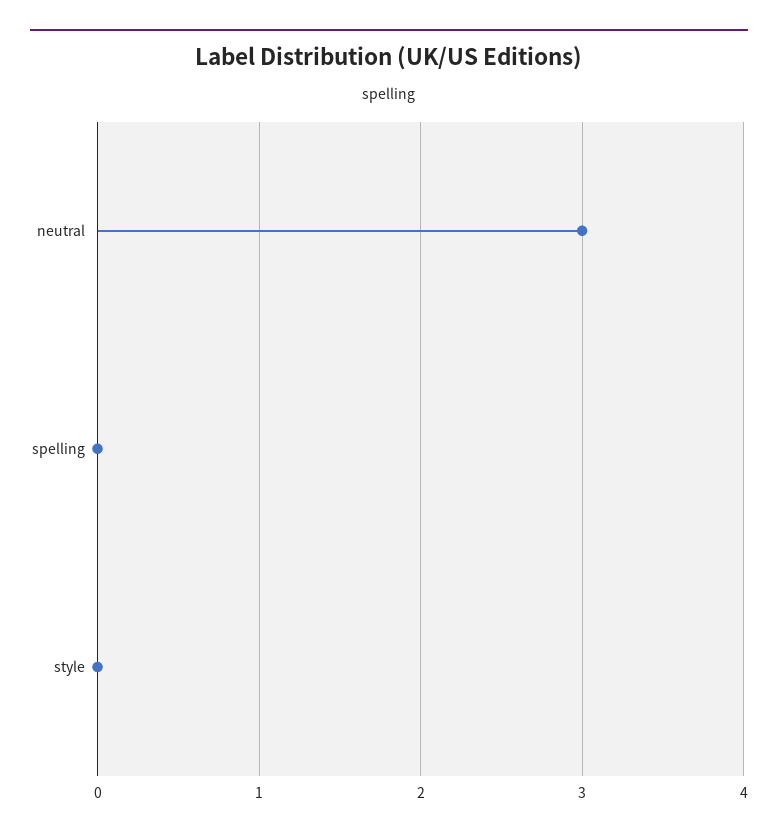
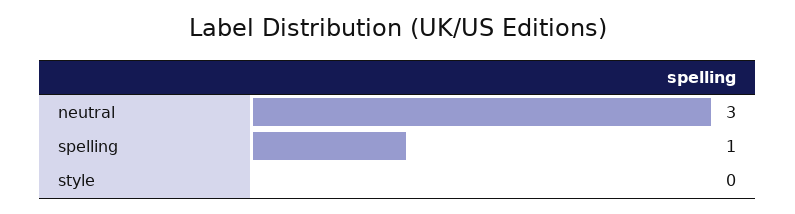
  {
    "neutral": 3,
-   "spelling": 0,
+   "spelling": 1,
    "style": 0
  }

